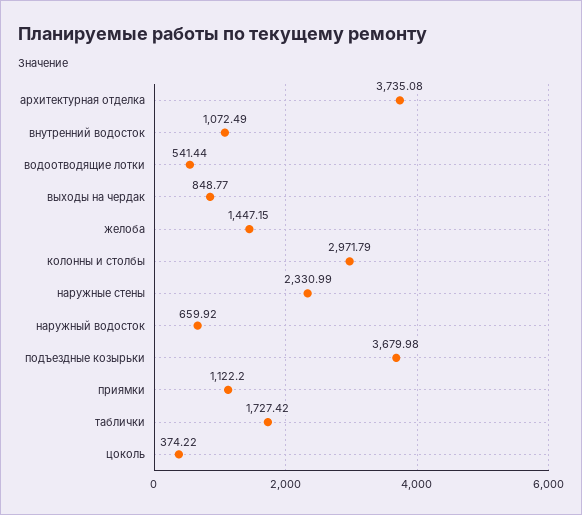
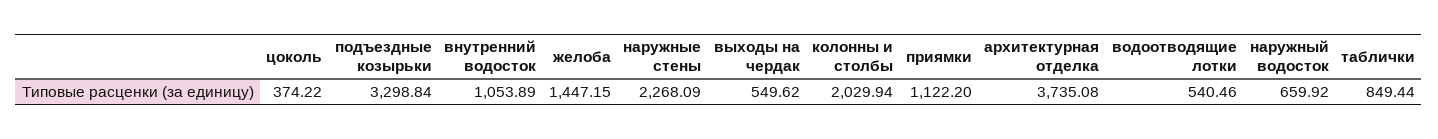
  {
    "архитектурная отделка": 3735.08,
-   "внутренний водосток": 1072.49,
+   "внутренний водосток": 1053.89,
-   "водоотводящие лотки": 541.44,
+   "водоотводящие лотки": 540.46,
-   "выходы на чердак": 848.77,
+   "выходы на чердак": 549.62,
    "желоба": 1447.15,
-   "колонны и столбы": 2971.79,
+   "колонны и столбы": 2029.94,
-   "наружные стены": 2330.99,
+   "наружные стены": 2268.09,
    "наружный водосток": 659.92,
-   "подъездные козырьки": 3679.98,
+   "подъездные козырьки": 3298.84,
    "приямки": 1122.2,
-   "таблички": 1727.42,
+   "таблички": 849.44,
    "цоколь": 374.22
  }

